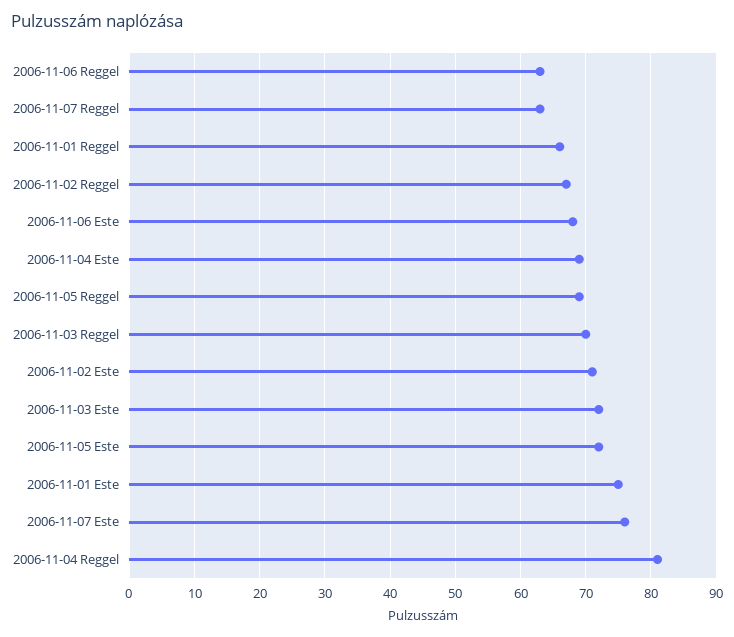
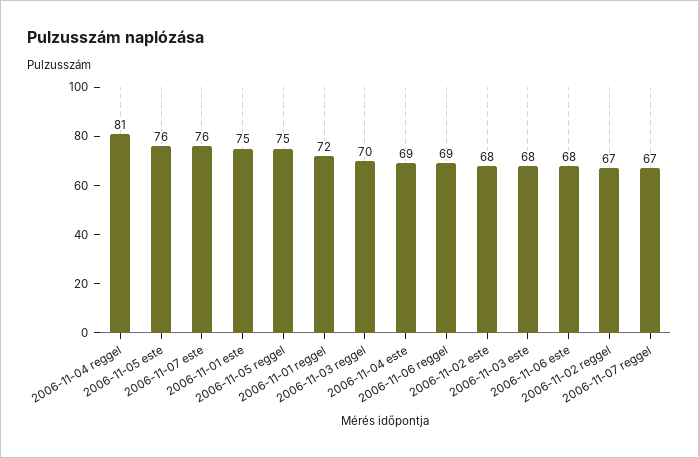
  {
-   "2006-11-06 Reggel": 63,
+   "2006-11-06 Reggel": 69,
-   "2006-11-07 Reggel": 63,
+   "2006-11-07 Reggel": 67,
-   "2006-11-01 Reggel": 66,
+   "2006-11-01 Reggel": 72,
    "2006-11-02 Reggel": 67,
    "2006-11-06 Este": 68,
    "2006-11-04 Este": 69,
-   "2006-11-05 Reggel": 69,
+   "2006-11-05 Reggel": 75,
    "2006-11-03 Reggel": 70,
-   "2006-11-02 Este": 71,
+   "2006-11-02 Este": 68,
-   "2006-11-03 Este": 72,
+   "2006-11-03 Este": 68,
-   "2006-11-05 Este": 72,
+   "2006-11-05 Este": 76,
    "2006-11-01 Este": 75,
    "2006-11-07 Este": 76,
    "2006-11-04 Reggel": 81
  }

